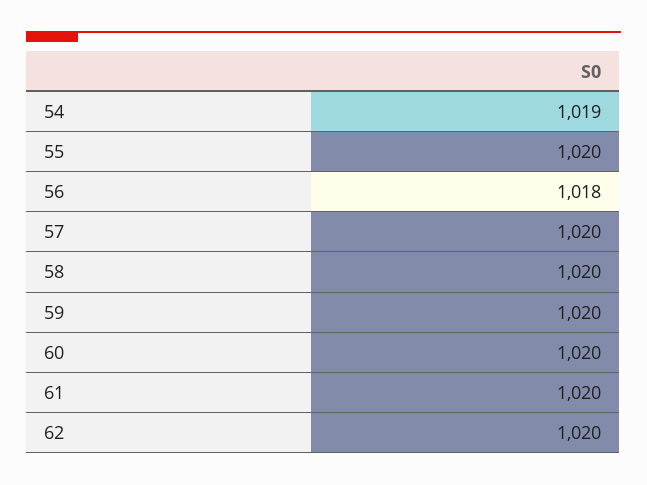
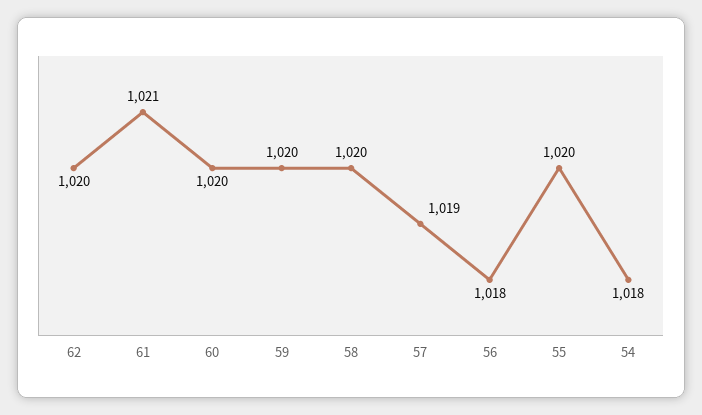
  {
-   "54": 1019,
+   "54": 1018,
    "55": 1020,
    "56": 1018,
-   "57": 1020,
+   "57": 1019,
    "58": 1020,
    "59": 1020,
    "60": 1020,
-   "61": 1020,
+   "61": 1021,
    "62": 1020
  }

